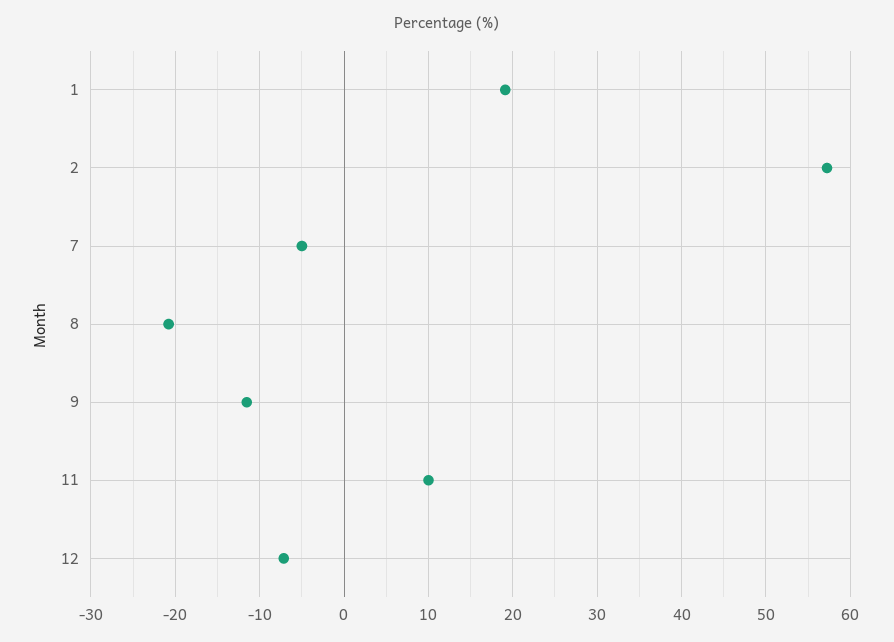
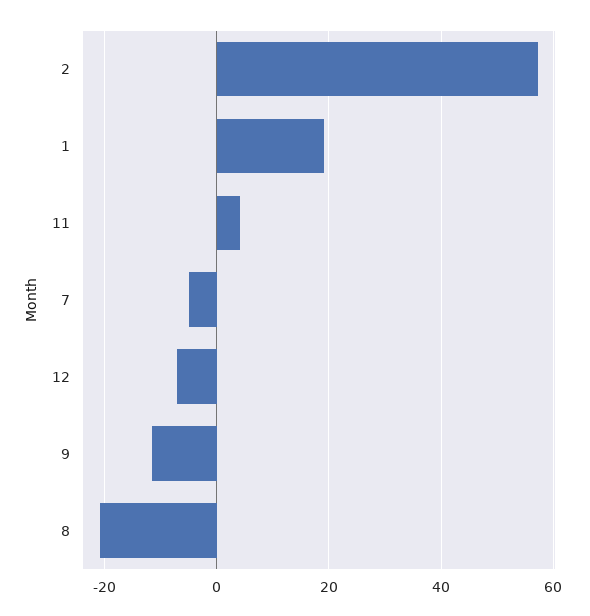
  {
    "1": 19,
    "2": 57,
    "7": -5,
    "8": -21,
    "9": -12,
-   "11": 10,
+   "11": 4,
    "12": -7
  }

